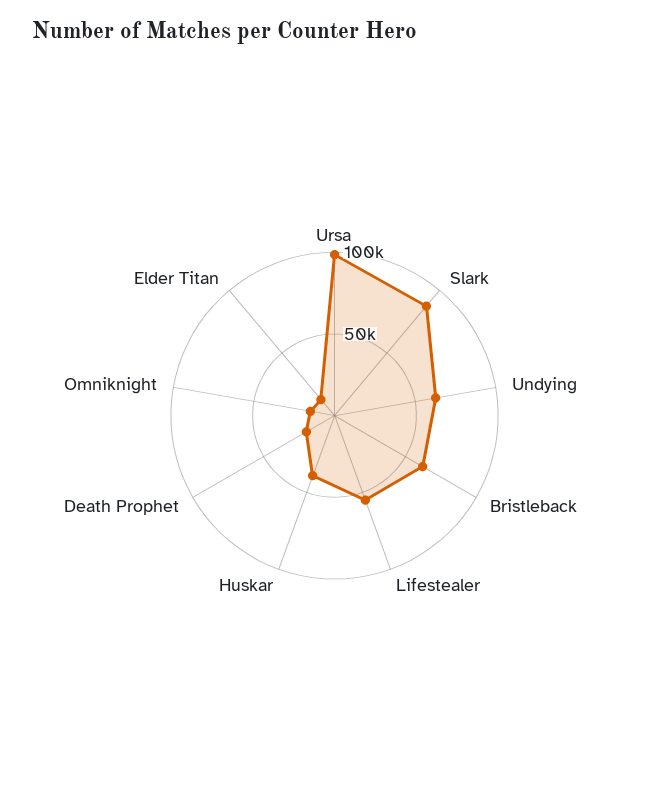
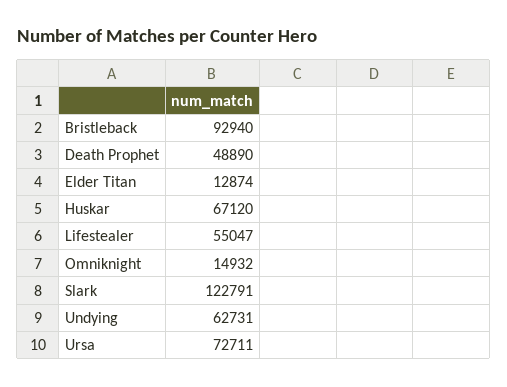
  {
-   "Ursa": 100000,
+   "Ursa": 72711,
-   "Slark": 90000,
+   "Slark": 122791,
    "Undying": 62731,
-   "Bristleback": 60000,
+   "Bristleback": 92940,
    "Lifestealer": 55047,
-   "Huskar": 40000,
+   "Huskar": 67120,
-   "Death Prophet": 20000,
+   "Death Prophet": 48890,
    "Omniknight": 14932,
    "Elder Titan": 12874
  }

